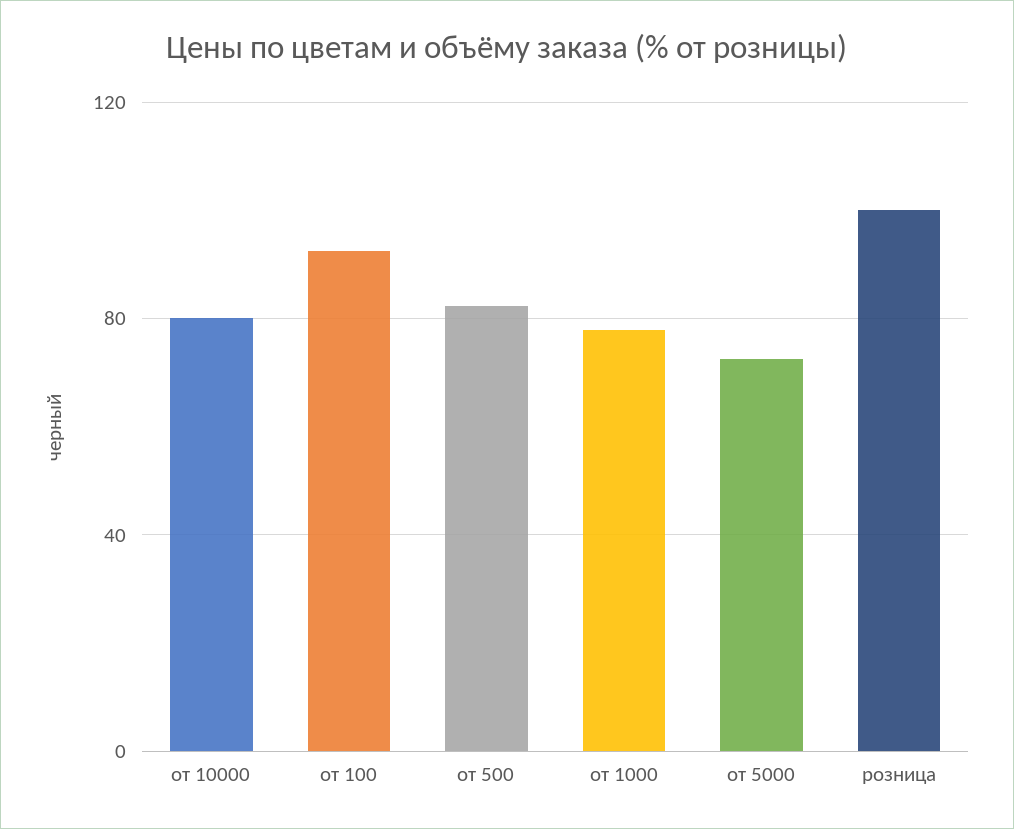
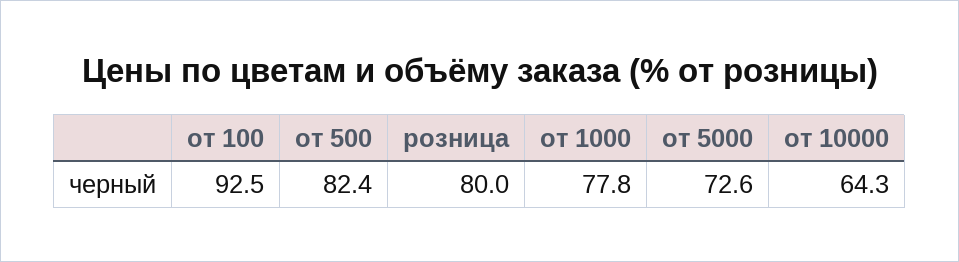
  {
-   "от 10000": 80,
+   "от 10000": 64.3,
    "от 100": 92.5,
    "от 500": 82.4,
    "от 1000": 77.8,
    "от 5000": 72.6,
-   "розница": 100
+   "розница": 80
  }

